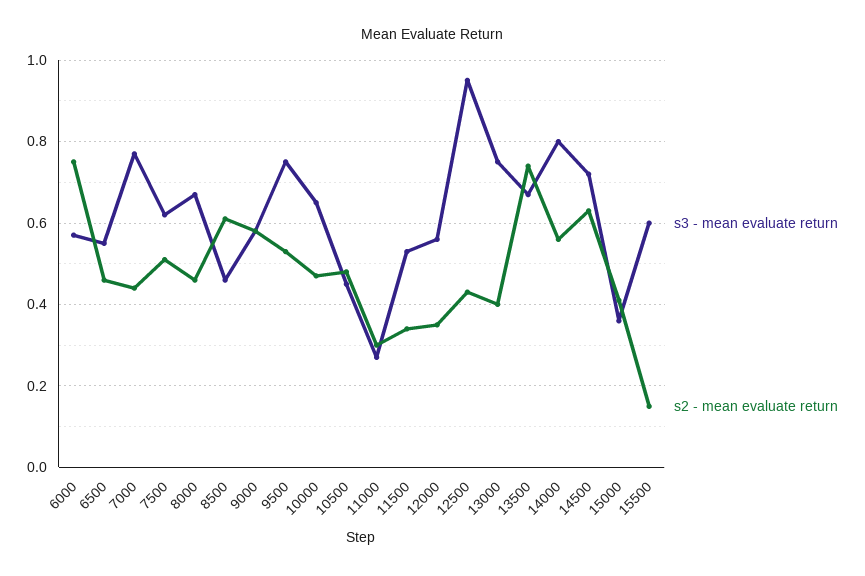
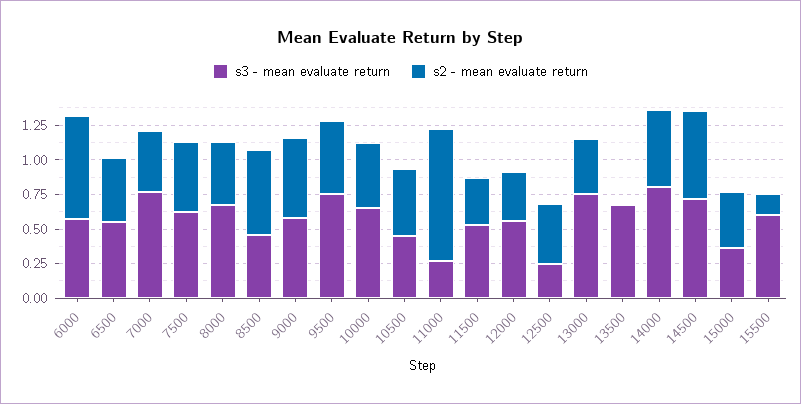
  {
    "s3 - mean evaluate return": {
      "6000": 0.55,
      "6500": 0.55,
      "7000": 0.75,
      "7500": 0.6,
      "8000": 0.65,
      "8500": 0.45,
      "9000": 0.6,
      "9500": 0.75,
      "10000": 0.65,
      "10500": 0.45,
      "11000": 0.25,
      "11500": 0.55,
      "12000": 0.55,
-     "12500": 0.95,
+     "12500": 0.25,
      "13000": 0.75,
      "13500": 0.65,
      "14000": 0.8,
      "14500": 0.7,
      "15000": 0.35,
      "15500": 0.6
    },
    "s2 - mean evaluate return": {
      "6000": 0.75,
      "6500": 0.45,
      "7000": 0.45,
      "7500": 0.5,
      "8000": 0.45,
      "8500": 0.6,
      "9000": 0.6,
      "9500": 0.55,
      "10000": 0.45,
      "10500": 0.5,
-     "11000": 0.3,
+     "11000": 1,
      "11500": 0.35,
      "12000": 0.35,
      "12500": 0.45,
      "13000": 0.4,
-     "13500": 0.75,
+     "13500": 0,
      "14000": 0.55,
      "14500": 0.65,
      "15000": 0.4,
      "15500": 0.15
    }
  }

